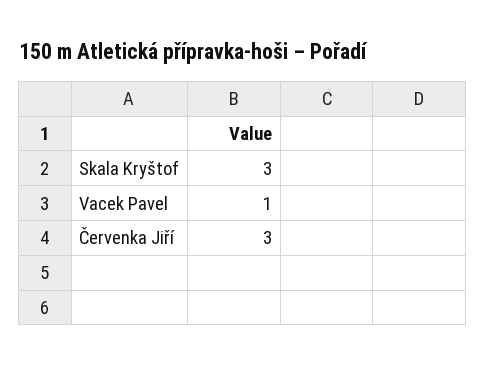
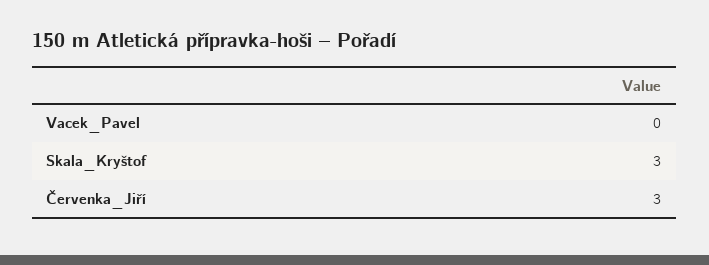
  {
    "Skala Kryštof": 3,
-   "Vacek Pavel": 1,
+   "Vacek Pavel": 0,
    "Červenka Jiří": 3
  }

